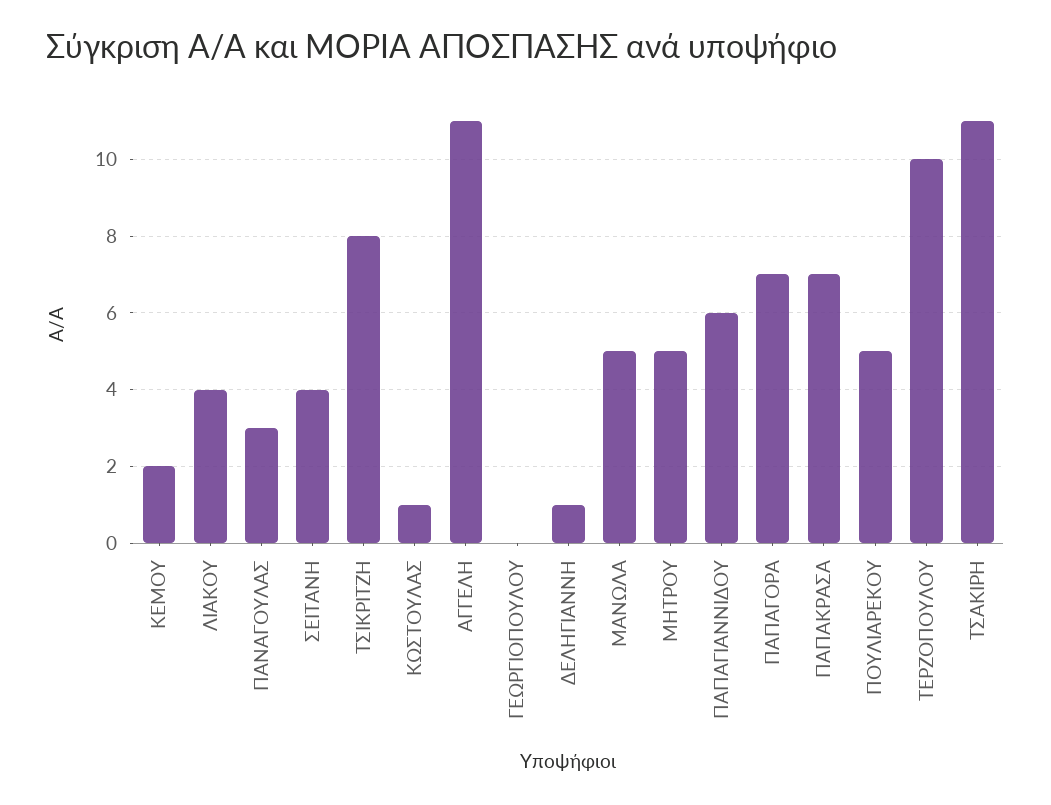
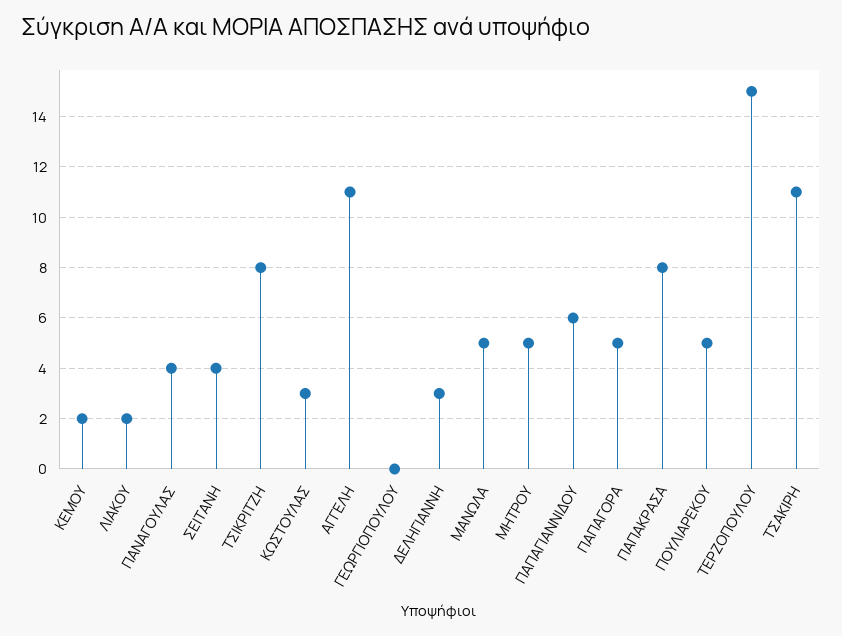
  {
    "ΚΕΜΟΥ": 2,
-   "ΛΙΑΚΟΥ": 4,
+   "ΛΙΑΚΟΥ": 2,
-   "ΠΑΝΑΓΟΥΛΑΣ": 3,
+   "ΠΑΝΑΓΟΥΛΑΣ": 4,
    "ΣΕΙΤΑΝΗ": 4,
    "ΤΣΙΚΡΙΤΖΗ": 8,
-   "ΚΩΣΤΟΥΛΑΣ": 1,
+   "ΚΩΣΤΟΥΛΑΣ": 3,
    "ΑΓΓΕΛΗ": 11,
    "ΓΕΩΡΓΙΟΠΟΥΛΟΥ": 0,
-   "ΔΕΛΗΓΙΑΝΝΗ": 1,
+   "ΔΕΛΗΓΙΑΝΝΗ": 3,
    "ΜΑΝΩΛΑ": 5,
    "ΜΗΤΡΟΥ": 5,
    "ΠΑΠΑΓΙΑΝΝΙΔΟΥ": 6,
-   "ΠΑΠΑΓΟΡΑ": 7,
+   "ΠΑΠΑΓΟΡΑ": 5,
-   "ΠΑΠΑΚΡΑΣΑ": 7,
+   "ΠΑΠΑΚΡΑΣΑ": 8,
    "ΠΟΥΛΙΑΡΕΚΟΥ": 5,
-   "ΤΕΡΖΟΠΟΥΛΟΥ": 10,
+   "ΤΕΡΖΟΠΟΥΛΟΥ": 15,
    "ΤΣΑΚΙΡΗ": 11
  }

